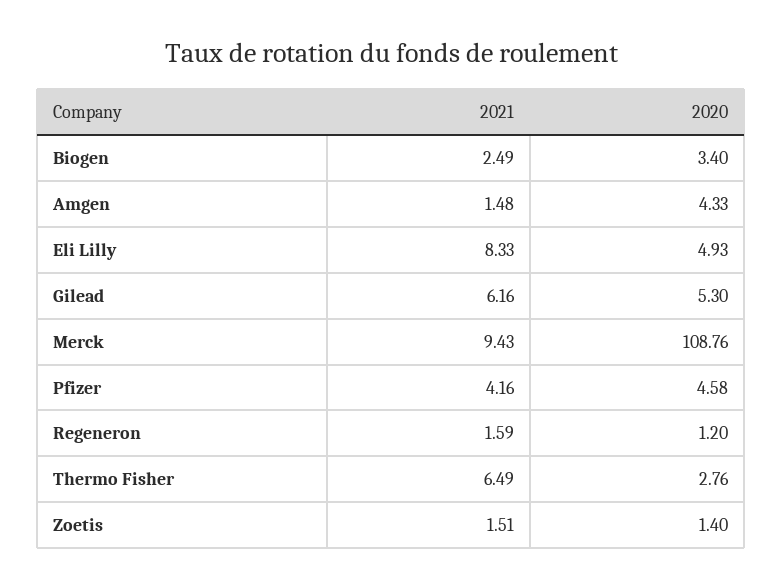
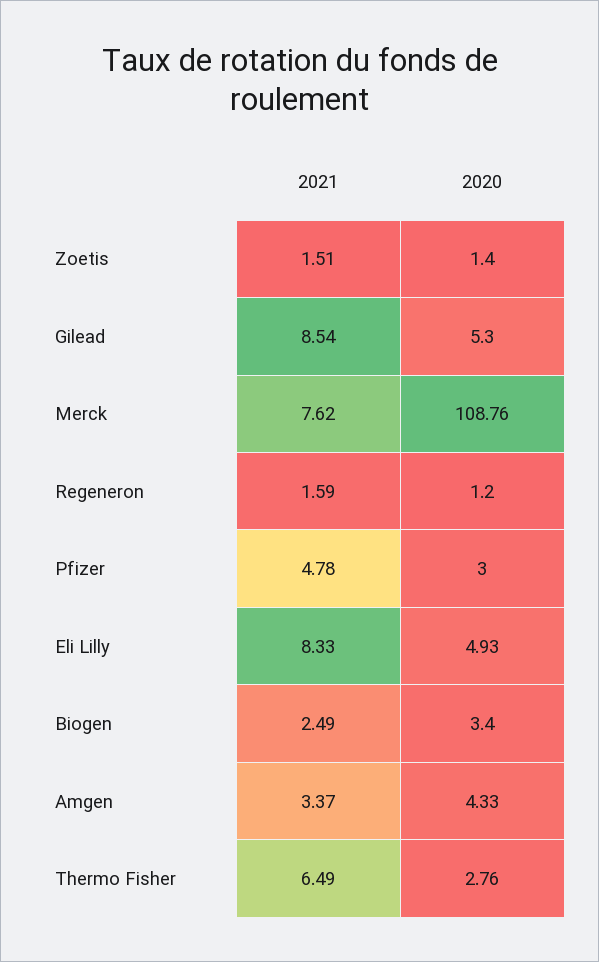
  {
    "2021": {
      "Biogen": 2.49,
-     "Amgen": 1.48,
+     "Amgen": 3.37,
      "Eli Lilly": 8.33,
-     "Gilead": 6.16,
+     "Gilead": 8.54,
-     "Merck": 9.43,
+     "Merck": 7.62,
-     "Pfizer": 4.16,
+     "Pfizer": 4.78,
      "Regeneron": 1.59,
      "Thermo Fisher": 6.49,
      "Zoetis": 1.51
    },
    "2020": {
      "Biogen": 3.4,
      "Amgen": 4.33,
      "Eli Lilly": 4.93,
      "Gilead": 5.3,
      "Merck": 108.76,
-     "Pfizer": 4.58,
+     "Pfizer": 3,
      "Regeneron": 1.2,
      "Thermo Fisher": 2.76,
      "Zoetis": 1.4
    }
  }

